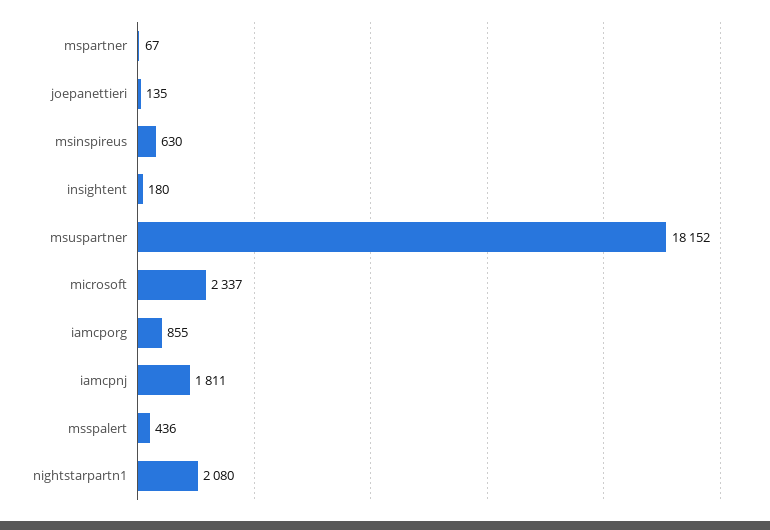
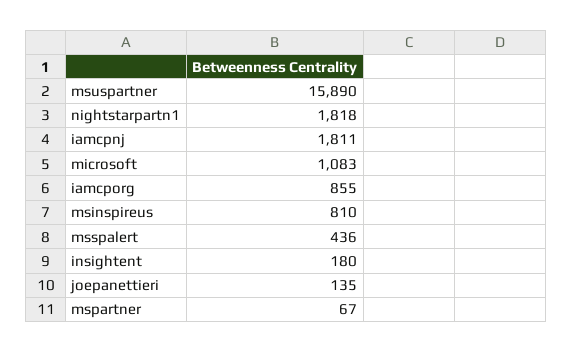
  {
    "mspartner": 67,
    "joepanettieri": 135,
-   "msinspireus": 630,
+   "msinspireus": 810,
    "insightent": 180,
-   "msuspartner": 18152,
+   "msuspartner": 15890,
-   "microsoft": 2337,
+   "microsoft": 1083,
    "iamcporg": 855,
    "iamcpnj": 1811,
    "msspalert": 436,
-   "nightstarpartn1": 2080
+   "nightstarpartn1": 1818
  }

